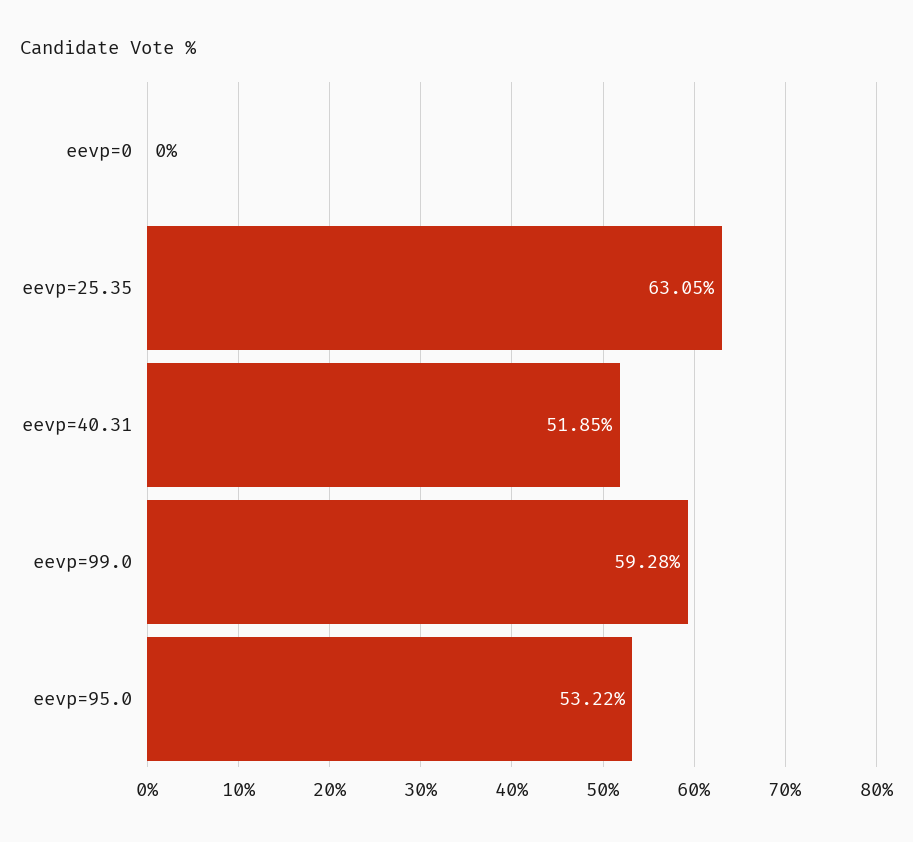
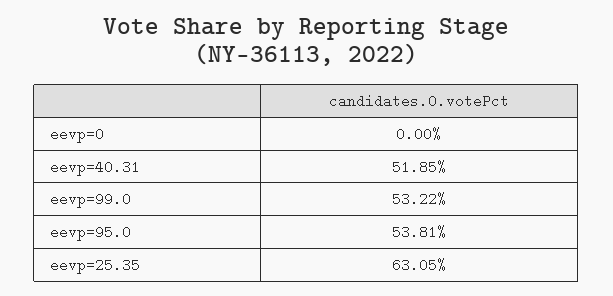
  {
    "eevp=0": 0,
    "eevp=25.35": 63.05,
    "eevp=40.31": 51.85,
-   "eevp=99.0": 59.28,
+   "eevp=99.0": 53.22,
-   "eevp=95.0": 53.22
+   "eevp=95.0": 53.81
  }

